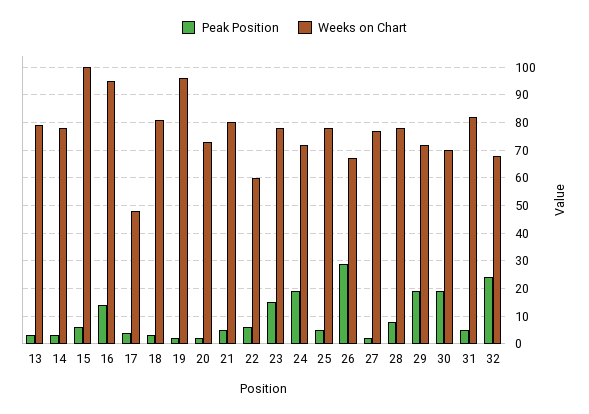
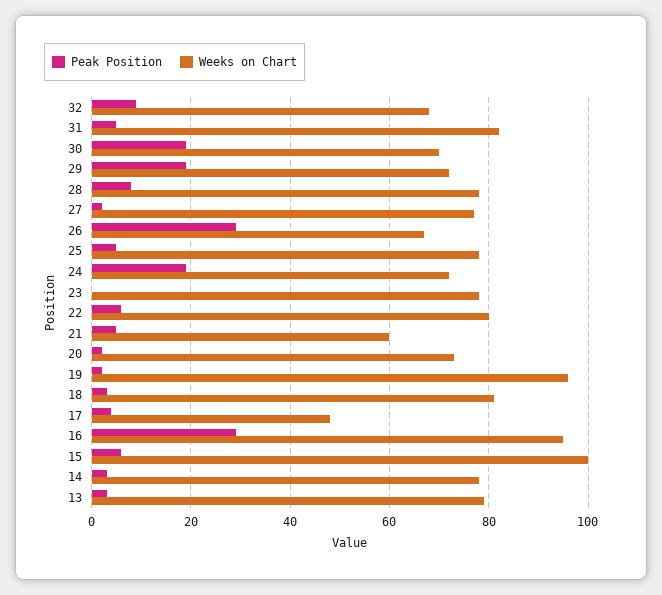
  {
    "Peak Position": {
      "13": 5,
      "14": 5,
      "15": 5,
-     "16": 15,
+     "16": 30,
      "17": 5,
      "18": 5,
      "19": 0,
      "20": 0,
      "21": 5,
      "22": 5,
-     "23": 15,
+     "23": 0,
      "24": 20,
      "25": 5,
      "26": 30,
      "27": 0,
      "28": 10,
      "29": 20,
      "30": 20,
      "31": 5,
-     "32": 25
+     "32": 10
    },
    "Weeks on Chart": {
      "13": 80,
      "14": 80,
      "15": 100,
      "16": 95,
      "17": 50,
      "18": 80,
      "19": 95,
      "20": 75,
-     "21": 80,
+     "21": 60,
-     "22": 60,
+     "22": 80,
      "23": 80,
      "24": 70,
      "25": 80,
      "26": 65,
      "27": 75,
      "28": 80,
      "29": 70,
      "30": 70,
      "31": 80,
      "32": 70
    }
  }

